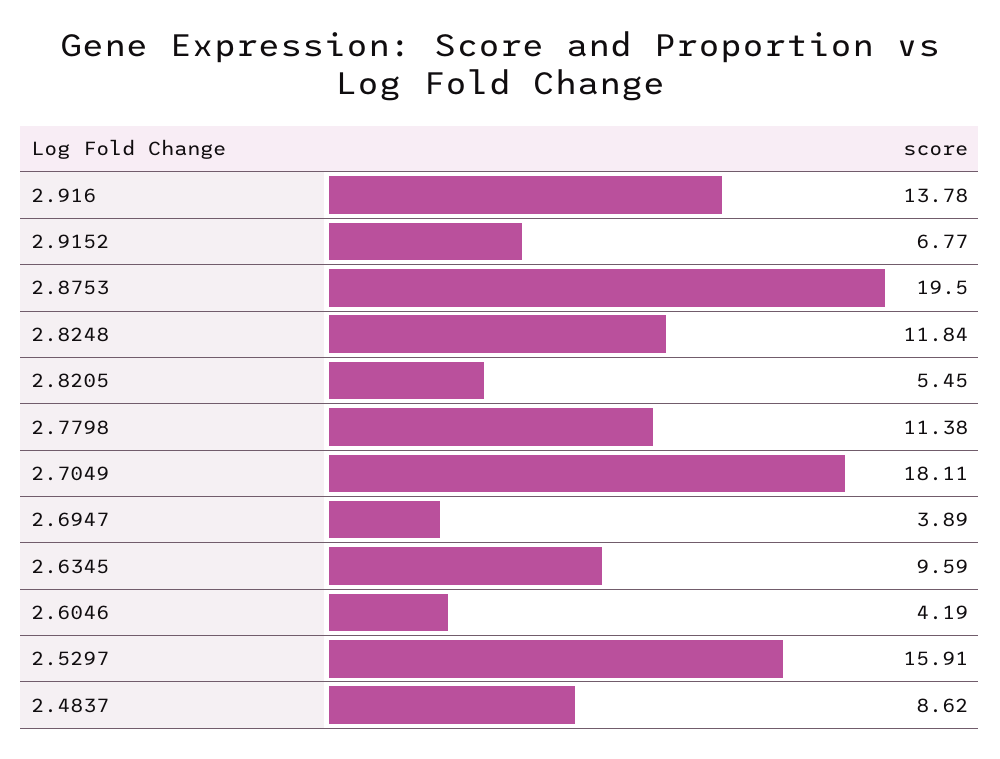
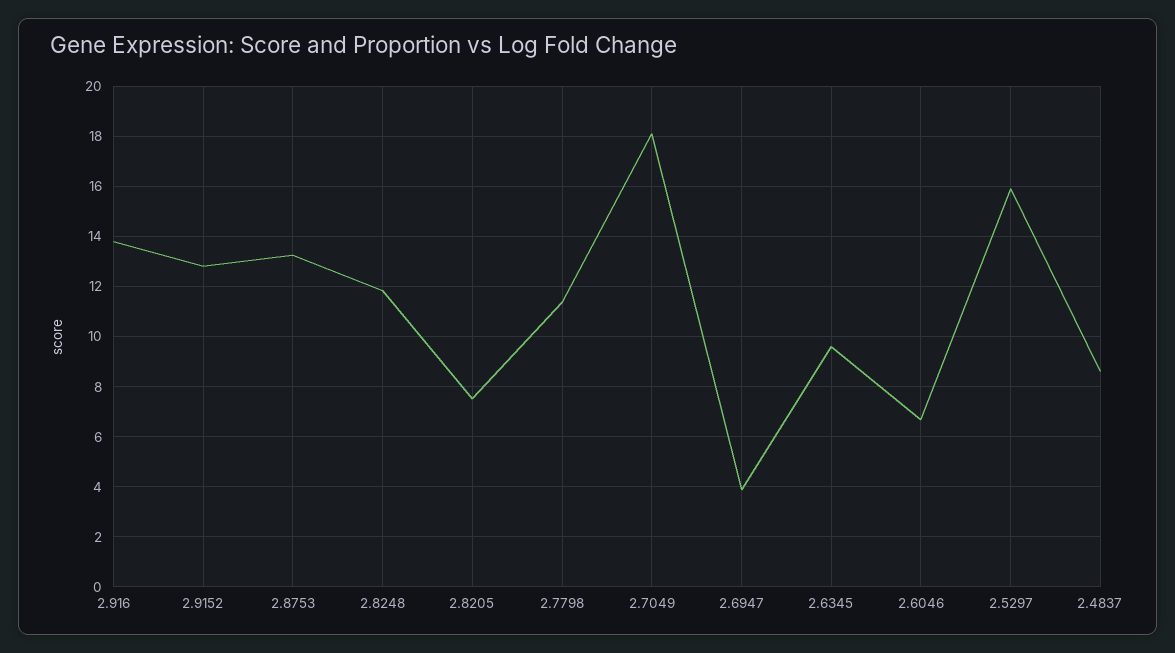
  {
    "2.916": 13.78,
-   "2.9152": 6.77,
+   "2.9152": 12.75,
-   "2.8753": 19.5,
+   "2.8753": 13.25,
    "2.8248": 11.84,
-   "2.8205": 5.45,
+   "2.8205": 7.5,
    "2.7798": 11.38,
    "2.7049": 18.11,
    "2.6947": 3.89,
    "2.6345": 9.59,
-   "2.6046": 4.19,
+   "2.6046": 6.75,
    "2.5297": 15.91,
    "2.4837": 8.62
  }

